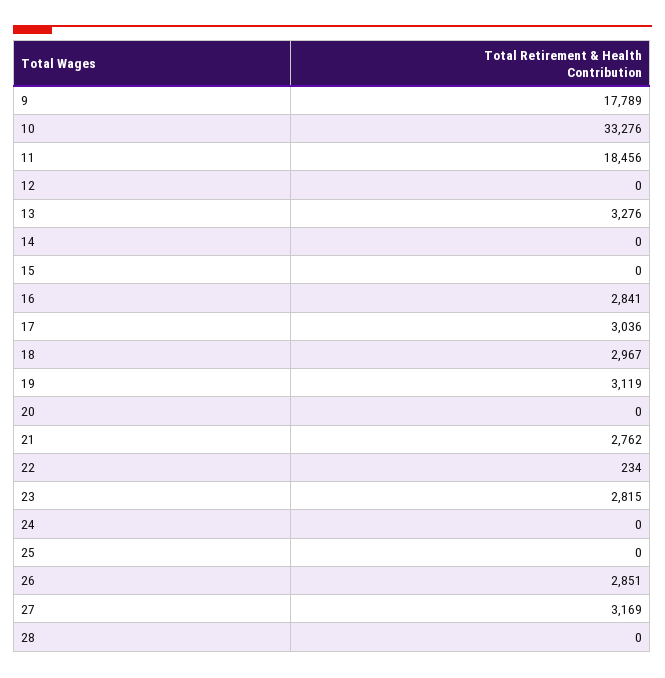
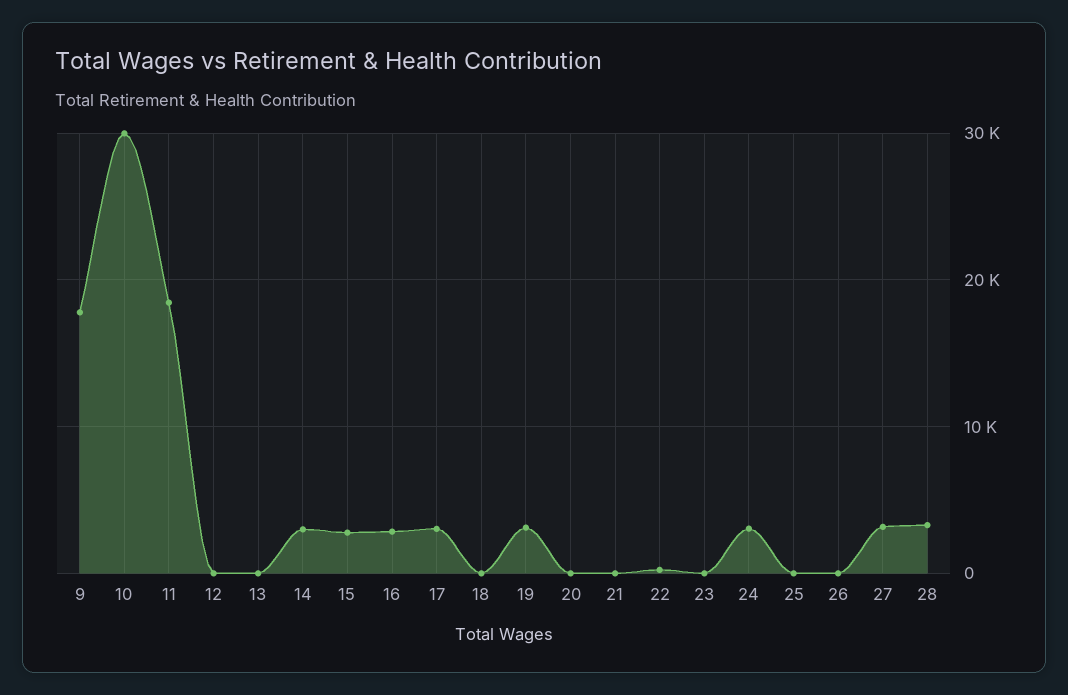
  {
    "9": 17789,
-   "10": 33276,
+   "10": 30000,
    "11": 18456,
    "12": 0,
-   "13": 3276,
+   "13": 0,
-   "14": 0,
+   "14": 3000,
-   "15": 0,
+   "15": 3000,
    "16": 2841,
    "17": 3036,
-   "18": 2967,
+   "18": 0,
    "19": 3119,
    "20": 0,
-   "21": 2762,
+   "21": 0,
    "22": 234,
-   "23": 2815,
+   "23": 0,
-   "24": 0,
+   "24": 3000,
    "25": 0,
-   "26": 2851,
+   "26": 0,
    "27": 3169,
-   "28": 0
+   "28": 3000
  }

